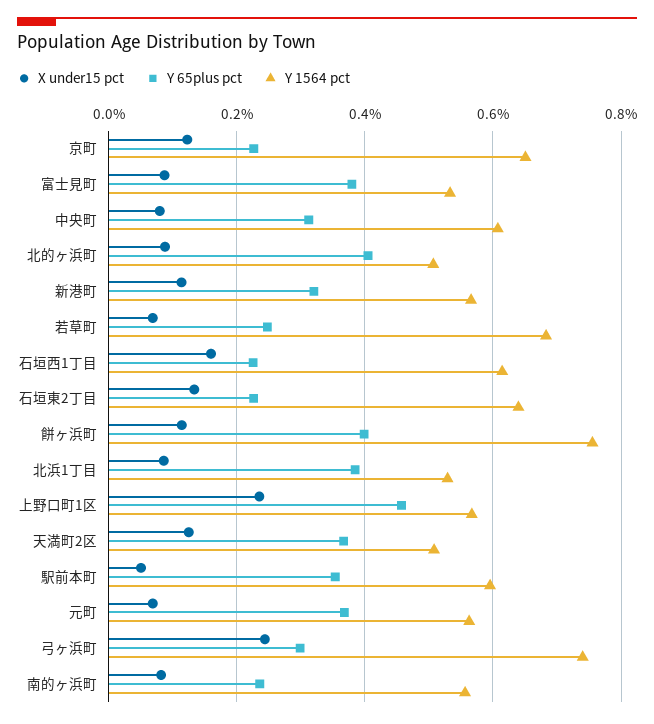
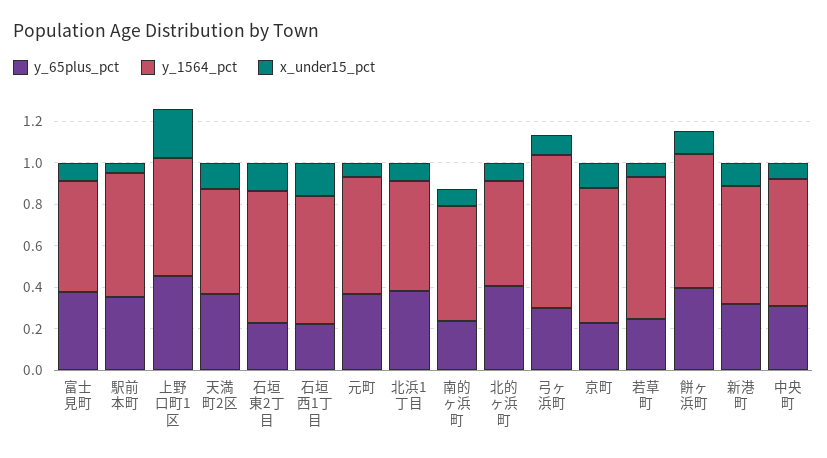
  {
    "X under15 pct": {
      "京町": 0.12,
      "富士見町": 0.08,
      "中央町": 0.08,
      "北的ヶ浜町": 0.08,
      "新港町": 0.12,
      "若草町": 0.06,
      "石垣西1丁目": 0.16,
      "石垣東2丁目": 0.14,
      "餅ヶ浜町": 0.12,
      "北浜1丁目": 0.08,
      "上野口町1区": 0.24,
      "天満町2区": 0.12,
      "駅前本町": 0.06,
      "元町": 0.06,
-     "弓ヶ浜町": 0.24,
+     "弓ヶ浜町": 0.1,
      "南的ヶ浜町": 0.08
    },
    "Y 65plus pct": {
      "京町": 0.22,
      "富士見町": 0.38,
      "中央町": 0.32,
      "北的ヶ浜町": 0.4,
      "新港町": 0.32,
      "若草町": 0.24,
      "石垣西1丁目": 0.22,
      "石垣東2丁目": 0.22,
      "餅ヶ浜町": 0.4,
      "北浜1丁目": 0.38,
      "上野口町1区": 0.46,
      "天満町2区": 0.36,
      "駅前本町": 0.36,
      "元町": 0.36,
      "弓ヶ浜町": 0.3,
      "南的ヶ浜町": 0.24
    },
    "Y 1564 pct": {
      "京町": 0.66,
      "富士見町": 0.54,
      "中央町": 0.6,
      "北的ヶ浜町": 0.5,
      "新港町": 0.56,
      "若草町": 0.68,
      "石垣西1丁目": 0.62,
      "石垣東2丁目": 0.64,
-     "餅ヶ浜町": 0.76,
+     "餅ヶ浜町": 0.65,
      "北浜1丁目": 0.52,
      "上野口町1区": 0.56,
      "天満町2区": 0.5,
      "駅前本町": 0.6,
      "元町": 0.56,
      "弓ヶ浜町": 0.74,
      "南的ヶ浜町": 0.56
    }
  }

